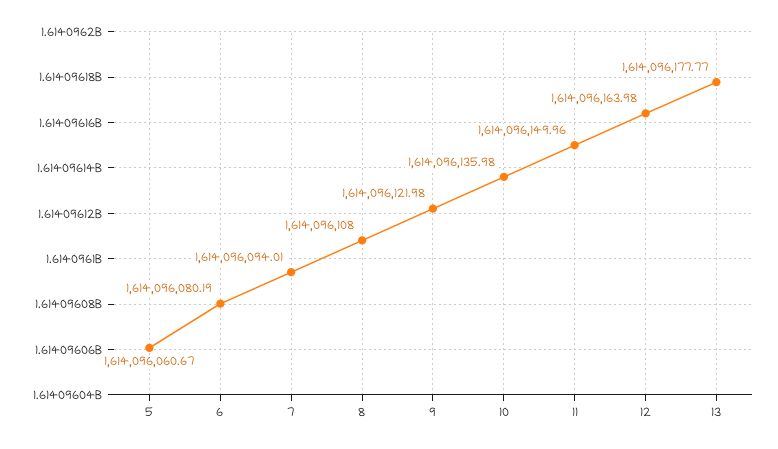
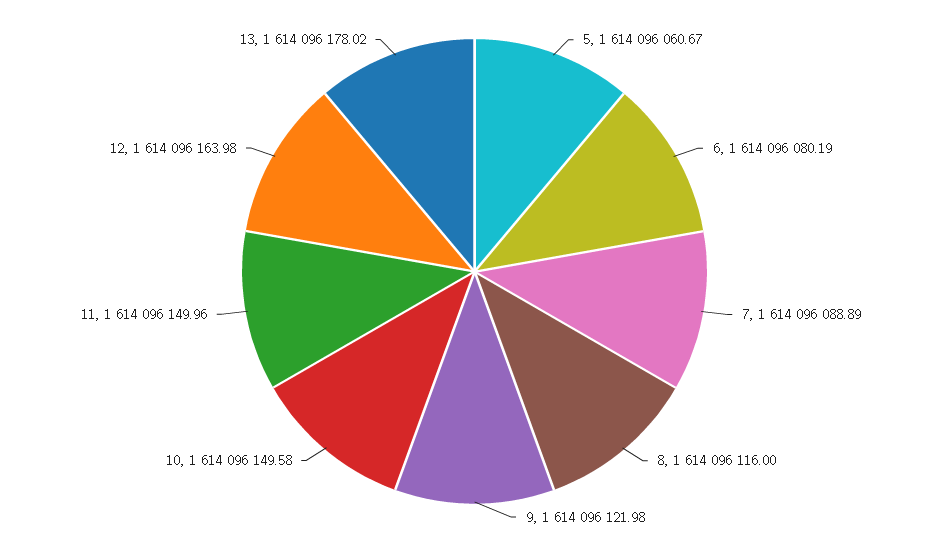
  {
    "5": 1614096060.67,
    "6": 1614096080.19,
-   "7": 1614096094.01,
+   "7": 1614096088.89,
-   "8": 1614096108,
+   "8": 1614096116,
    "9": 1614096121.98,
-   "10": 1614096135.98,
+   "10": 1614096149.58,
    "11": 1614096149.96,
    "12": 1614096163.98,
-   "13": 1614096177.77
+   "13": 1614096178.02
  }

